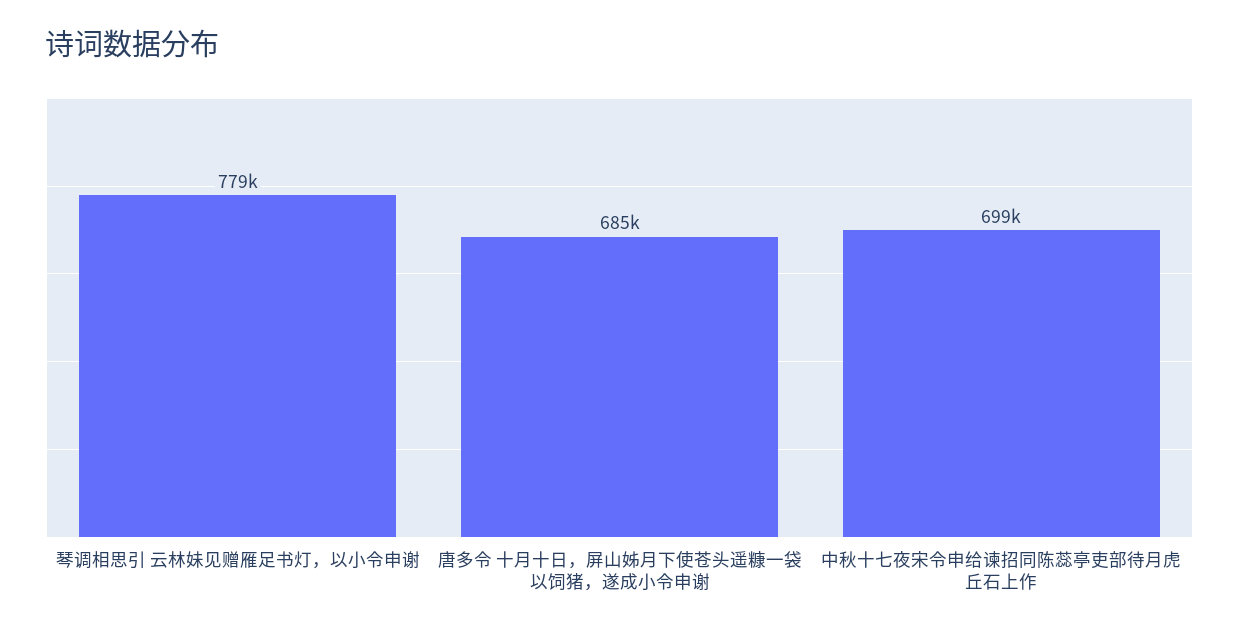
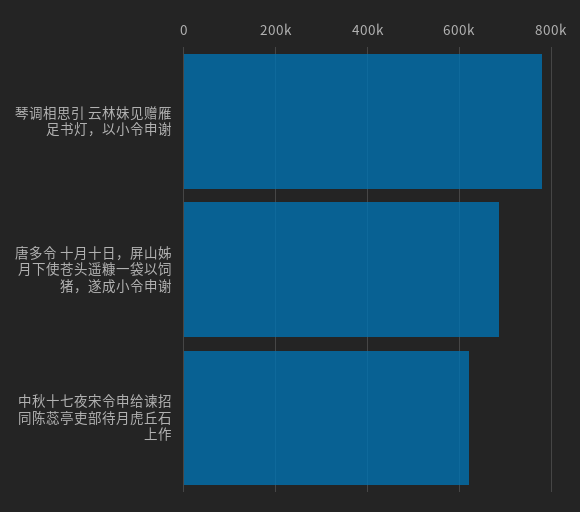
  {
    "琴调相思引 云林妹见赠雁足书灯，以小令申谢": 779000,
    "唐多令 十月十日，屏山姊月下使苍头遥糠一袋以饲猪，遂成小令申谢": 685000,
-   "中秋十七夜宋令申给谏招同陈蕊亭吏部待月虎丘石上作": 699000
+   "中秋十七夜宋令申给谏招同陈蕊亭吏部待月虎丘石上作": 620000
  }

